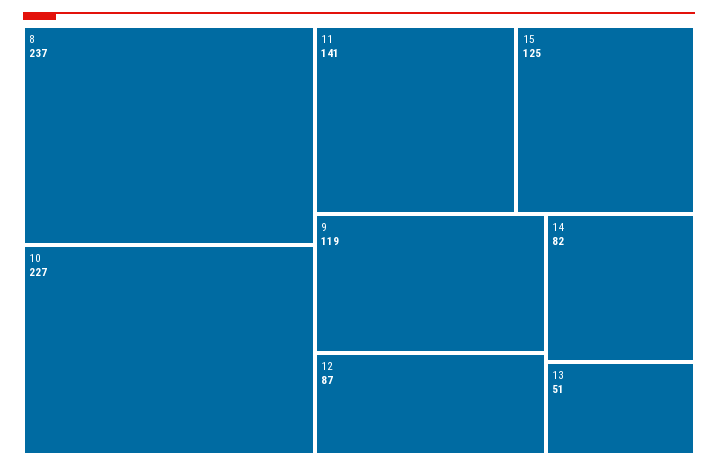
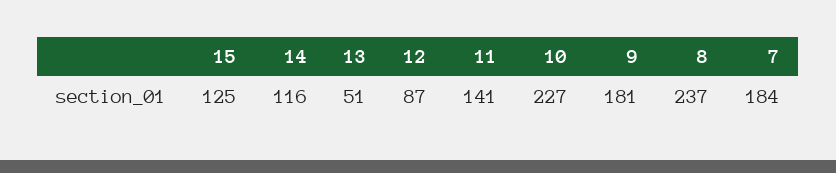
  {
    "8": 237,
    "10": 227,
    "11": 141,
    "15": 125,
-   "9": 119,
+   "9": 181,
    "12": 87,
-   "14": 82,
+   "14": 116,
-   "13": 51
+   "13": 51,
+   "7": 184
  }

